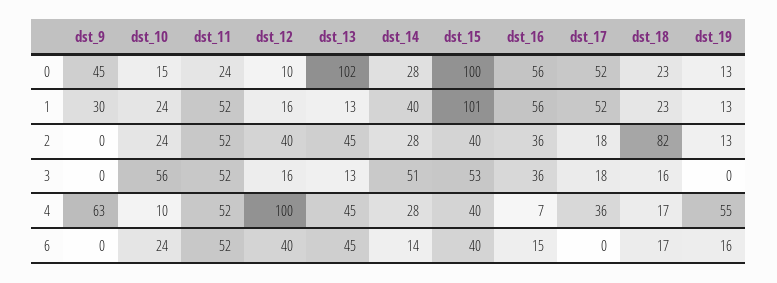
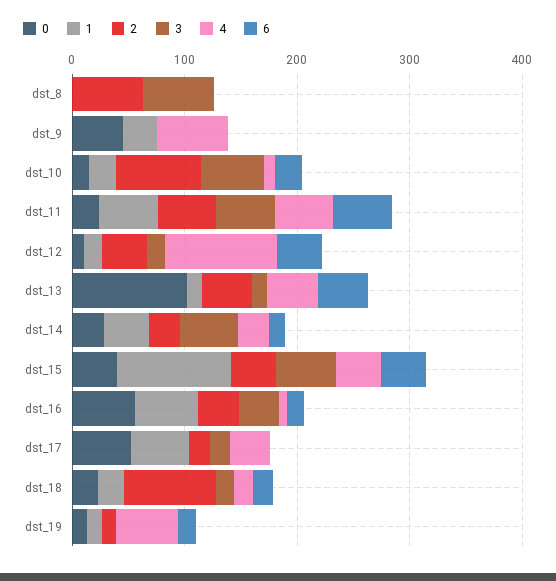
  {
    "0": {
      "dst_9": 45,
      "dst_10": 15,
      "dst_11": 24,
      "dst_12": 10,
      "dst_13": 102,
      "dst_14": 28,
-     "dst_15": 100,
+     "dst_15": 40,
      "dst_16": 56,
      "dst_17": 52,
      "dst_18": 23,
-     "dst_19": 13
+     "dst_19": 13,
+     "dst_8": 0
    },
    "1": {
      "dst_9": 30,
      "dst_10": 24,
      "dst_11": 52,
      "dst_12": 16,
      "dst_13": 13,
      "dst_14": 40,
      "dst_15": 101,
      "dst_16": 56,
      "dst_17": 52,
      "dst_18": 23,
-     "dst_19": 13
+     "dst_19": 13,
+     "dst_8": 0
    },
    "2": {
      "dst_9": 0,
-     "dst_10": 24,
+     "dst_10": 80,
      "dst_11": 52,
      "dst_12": 40,
      "dst_13": 45,
      "dst_14": 28,
      "dst_15": 40,
      "dst_16": 36,
      "dst_17": 18,
      "dst_18": 82,
-     "dst_19": 13
+     "dst_19": 13,
+     "dst_8": 60
    },
    "3": {
      "dst_9": 0,
      "dst_10": 56,
      "dst_11": 52,
      "dst_12": 16,
      "dst_13": 13,
      "dst_14": 51,
      "dst_15": 53,
      "dst_16": 36,
      "dst_17": 18,
      "dst_18": 16,
-     "dst_19": 0
+     "dst_19": 0,
+     "dst_8": 60
    },
    "4": {
      "dst_9": 63,
      "dst_10": 10,
      "dst_11": 52,
      "dst_12": 100,
      "dst_13": 45,
      "dst_14": 28,
      "dst_15": 40,
      "dst_16": 7,
      "dst_17": 36,
      "dst_18": 17,
-     "dst_19": 55
+     "dst_19": 55,
+     "dst_8": 0
    },
    "6": {
      "dst_9": 0,
      "dst_10": 24,
      "dst_11": 52,
      "dst_12": 40,
      "dst_13": 45,
      "dst_14": 14,
      "dst_15": 40,
      "dst_16": 15,
      "dst_17": 0,
      "dst_18": 17,
-     "dst_19": 16
+     "dst_19": 16,
+     "dst_8": 0
    }
  }

